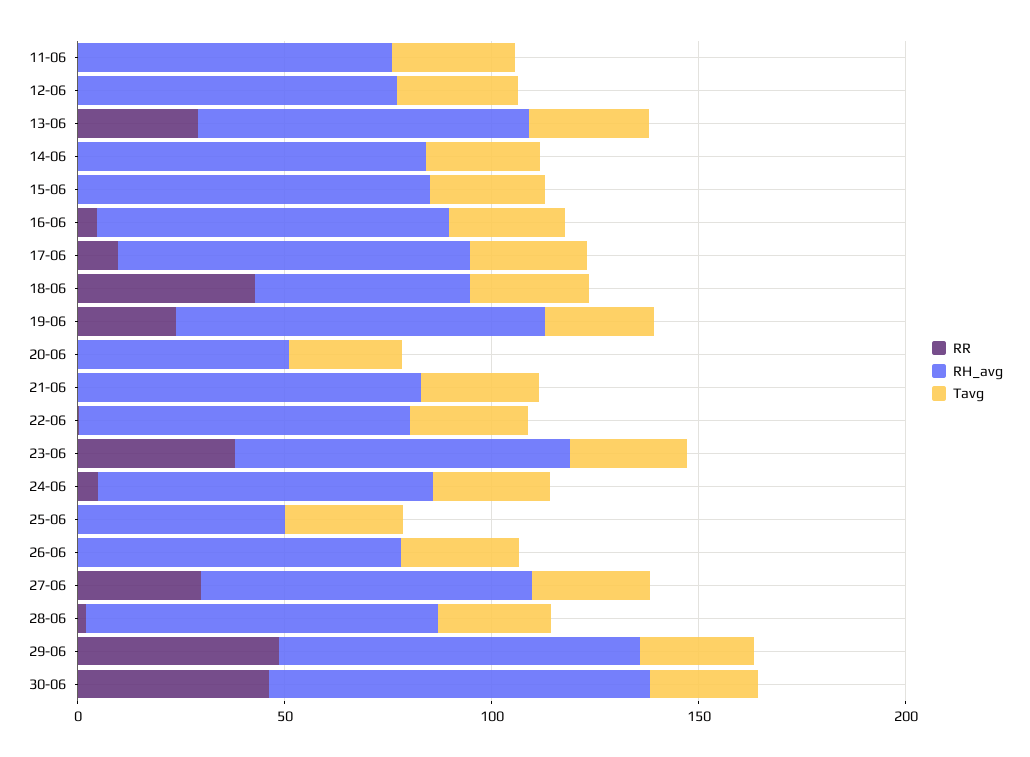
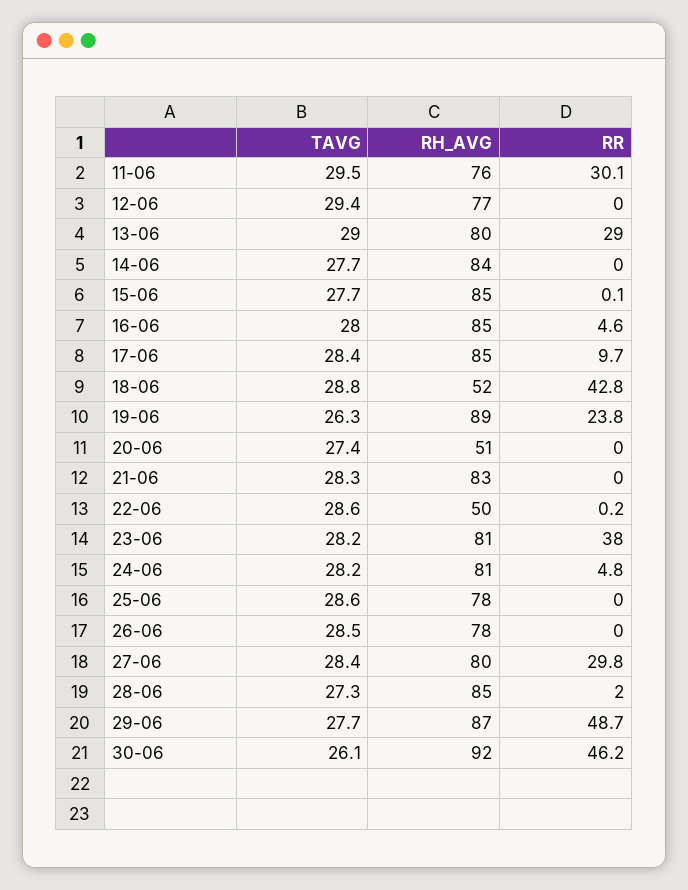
  {
    "RR": {
-     "11-06": 0,
+     "11-06": 30.1,
      "12-06": 0,
      "13-06": 29,
      "14-06": 0,
      "15-06": 0.1,
      "16-06": 4.6,
      "17-06": 9.7,
      "18-06": 42.8,
      "19-06": 23.8,
      "20-06": 0,
      "21-06": 0,
      "22-06": 0.2,
      "23-06": 38,
      "24-06": 4.8,
      "25-06": 0,
      "26-06": 0,
      "27-06": 29.8,
      "28-06": 2,
      "29-06": 48.7,
      "30-06": 46.2
    },
    "RH_avg": {
      "11-06": 76,
      "12-06": 77,
      "13-06": 80,
      "14-06": 84,
      "15-06": 85,
      "16-06": 85,
      "17-06": 85,
      "18-06": 52,
      "19-06": 89,
      "20-06": 51,
      "21-06": 83,
-     "22-06": 80,
+     "22-06": 50,
      "23-06": 81,
      "24-06": 81,
-     "25-06": 50,
+     "25-06": 78,
      "26-06": 78,
      "27-06": 80,
      "28-06": 85,
      "29-06": 87,
      "30-06": 92
    },
    "Tavg": {
      "11-06": 29.5,
      "12-06": 29.4,
      "13-06": 29,
      "14-06": 27.7,
      "15-06": 27.7,
      "16-06": 28,
      "17-06": 28.4,
      "18-06": 28.8,
      "19-06": 26.3,
      "20-06": 27.4,
      "21-06": 28.3,
      "22-06": 28.6,
      "23-06": 28.2,
      "24-06": 28.2,
      "25-06": 28.6,
      "26-06": 28.5,
      "27-06": 28.4,
      "28-06": 27.3,
      "29-06": 27.7,
      "30-06": 26.1
    }
  }

